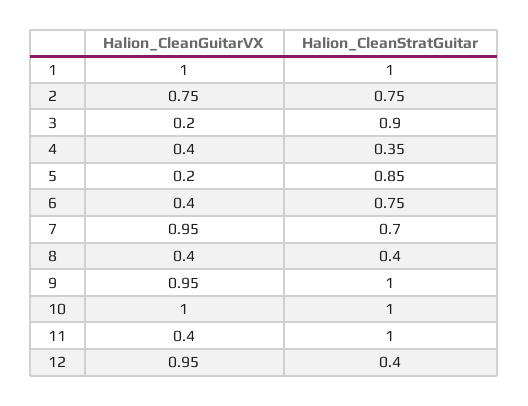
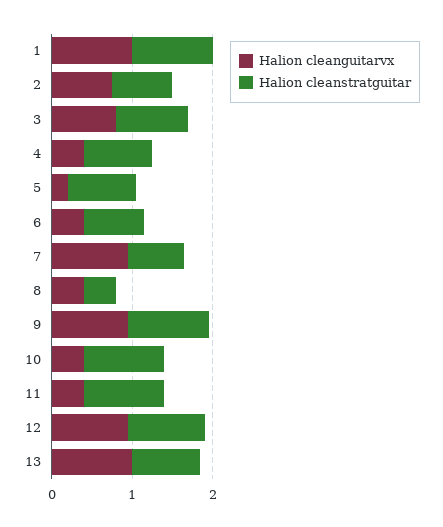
  {
    "Halion_CleanGuitarVX": {
      "1": 1,
      "2": 0.75,
-     "3": 0.2,
+     "3": 0.8,
      "4": 0.4,
      "5": 0.2,
      "6": 0.4,
      "7": 0.95,
      "8": 0.4,
      "9": 0.95,
-     "10": 1,
+     "10": 0.4,
      "11": 0.4,
-     "12": 0.95
+     "12": 0.95,
+     "13": 1
    },
    "Halion_CleanStratGuitar": {
      "1": 1,
      "2": 0.75,
      "3": 0.9,
-     "4": 0.35,
+     "4": 0.8,
      "5": 0.85,
      "6": 0.75,
      "7": 0.7,
      "8": 0.4,
      "9": 1,
      "10": 1,
      "11": 1,
-     "12": 0.4
+     "12": 1,
+     "13": 0.8
    }
  }

